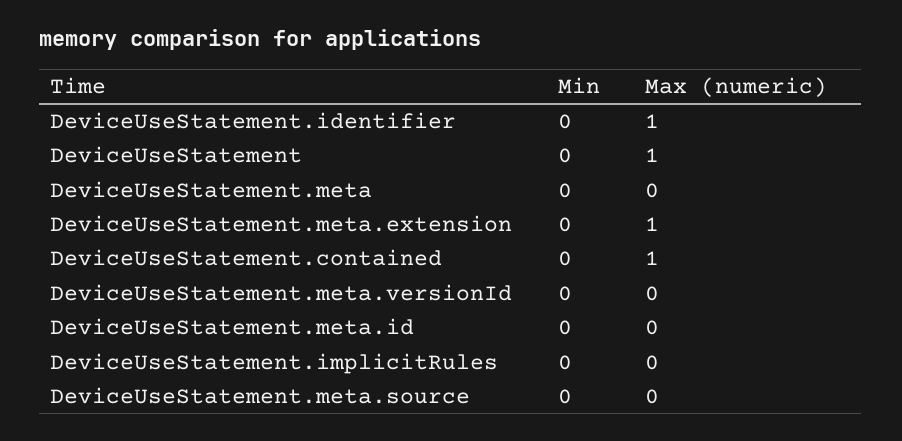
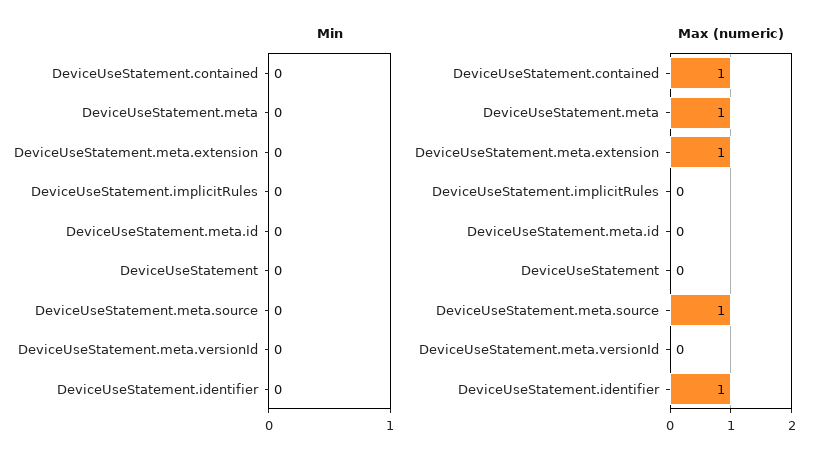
  {
    "Min": {
      "DeviceUseStatement.identifier": 0,
      "DeviceUseStatement": 0,
      "DeviceUseStatement.meta": 0,
      "DeviceUseStatement.meta.extension": 0,
      "DeviceUseStatement.contained": 0,
      "DeviceUseStatement.meta.versionId": 0,
      "DeviceUseStatement.meta.id": 0,
      "DeviceUseStatement.implicitRules": 0,
      "DeviceUseStatement.meta.source": 0
    },
    "Max (numeric)": {
      "DeviceUseStatement.identifier": 1,
-     "DeviceUseStatement": 1,
+     "DeviceUseStatement": 0,
-     "DeviceUseStatement.meta": 0,
+     "DeviceUseStatement.meta": 1,
      "DeviceUseStatement.meta.extension": 1,
      "DeviceUseStatement.contained": 1,
      "DeviceUseStatement.meta.versionId": 0,
      "DeviceUseStatement.meta.id": 0,
      "DeviceUseStatement.implicitRules": 0,
-     "DeviceUseStatement.meta.source": 0
+     "DeviceUseStatement.meta.source": 1
    }
  }

